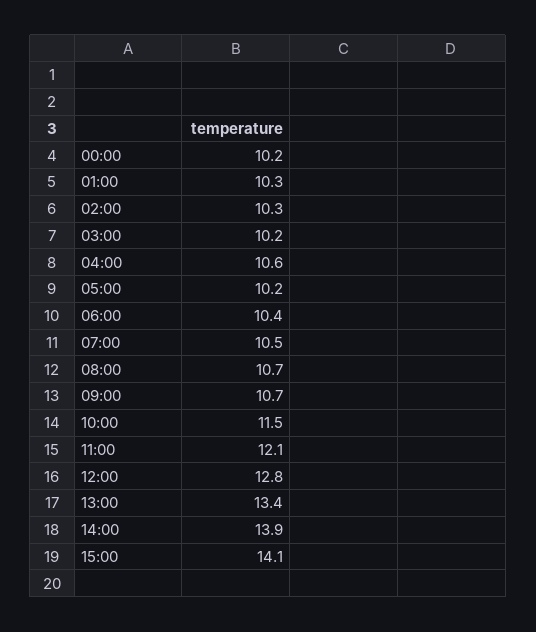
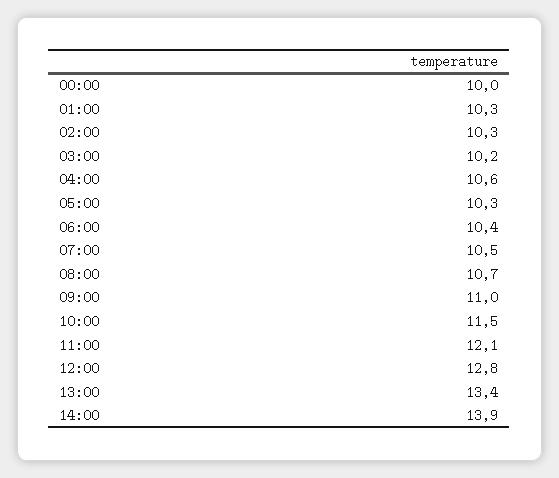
  {
-   "00:00": 10.2,
+   "00:00": 10,
    "01:00": 10.3,
    "02:00": 10.3,
    "03:00": 10.2,
    "04:00": 10.6,
-   "05:00": 10.2,
+   "05:00": 10.3,
    "06:00": 10.4,
    "07:00": 10.5,
    "08:00": 10.7,
-   "09:00": 10.7,
+   "09:00": 11,
    "10:00": 11.5,
    "11:00": 12.1,
    "12:00": 12.8,
    "13:00": 13.4,
-   "14:00": 13.9,
+   "14:00": 13.9
-   "15:00": 14.1
  }

